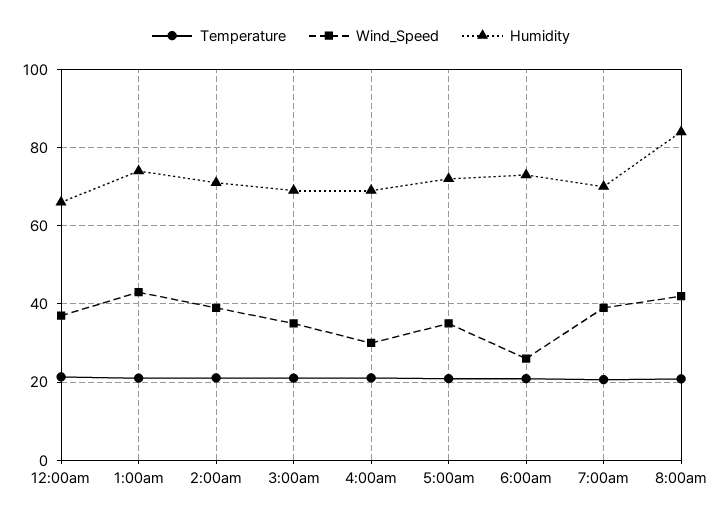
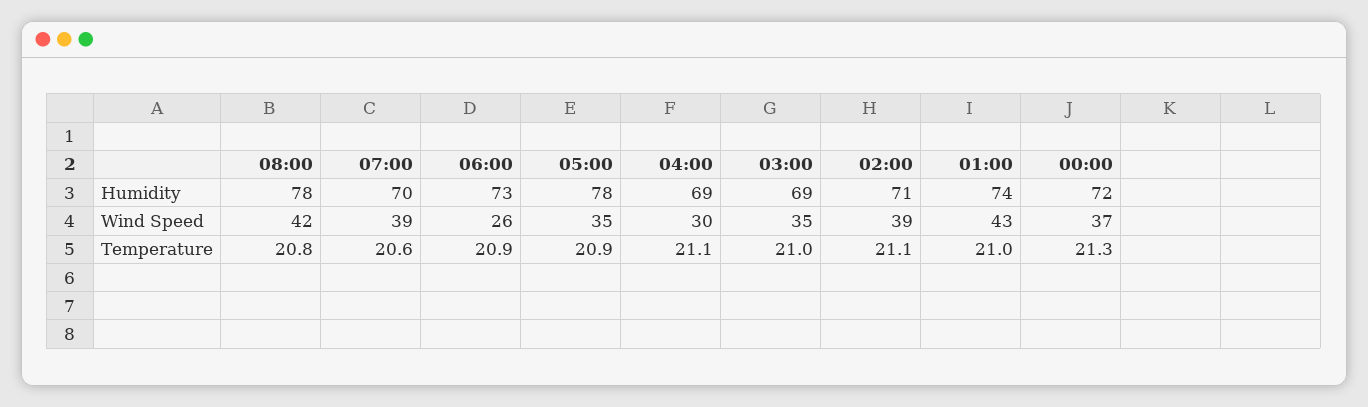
  {
    "Temperature": {
      "12:00am": 21.3,
      "1:00am": 21,
      "2:00am": 21.1,
      "3:00am": 21,
      "4:00am": 21.1,
      "5:00am": 20.9,
      "6:00am": 20.9,
      "7:00am": 20.6,
      "8:00am": 20.8
    },
    "Wind_Speed": {
      "12:00am": 37,
      "1:00am": 43,
      "2:00am": 39,
      "3:00am": 35,
      "4:00am": 30,
      "5:00am": 35,
      "6:00am": 26,
      "7:00am": 39,
      "8:00am": 42
    },
    "Humidity": {
-     "12:00am": 66,
+     "12:00am": 72,
      "1:00am": 74,
      "2:00am": 71,
      "3:00am": 69,
      "4:00am": 69,
-     "5:00am": 72,
+     "5:00am": 78,
      "6:00am": 73,
      "7:00am": 70,
-     "8:00am": 84
+     "8:00am": 78
    }
  }

